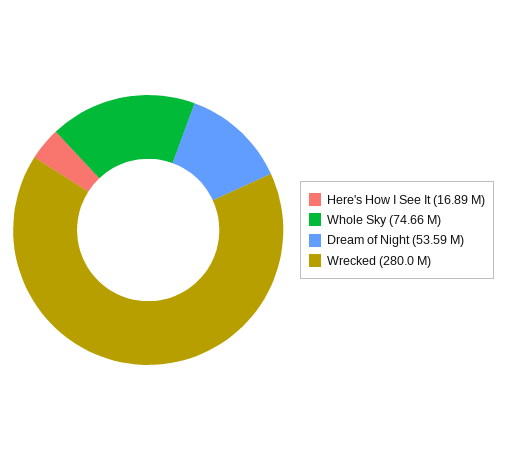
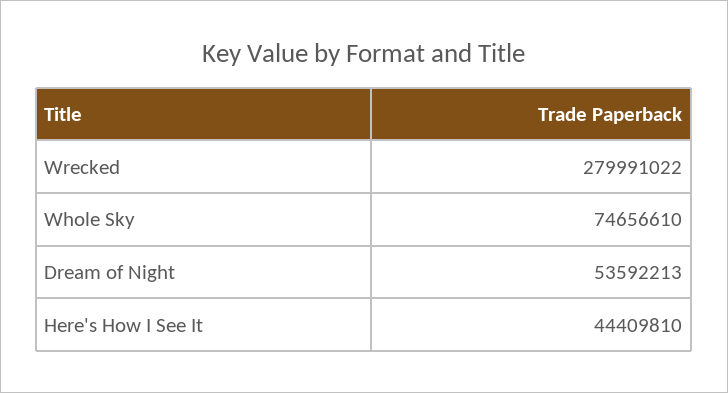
  {
-   "Here's How I See It": 16890000,
+   "Here's How I See It": 44409810,
    "Whole Sky": 74656610,
    "Dream of Night": 53592213,
    "Wrecked": 279991022
  }

